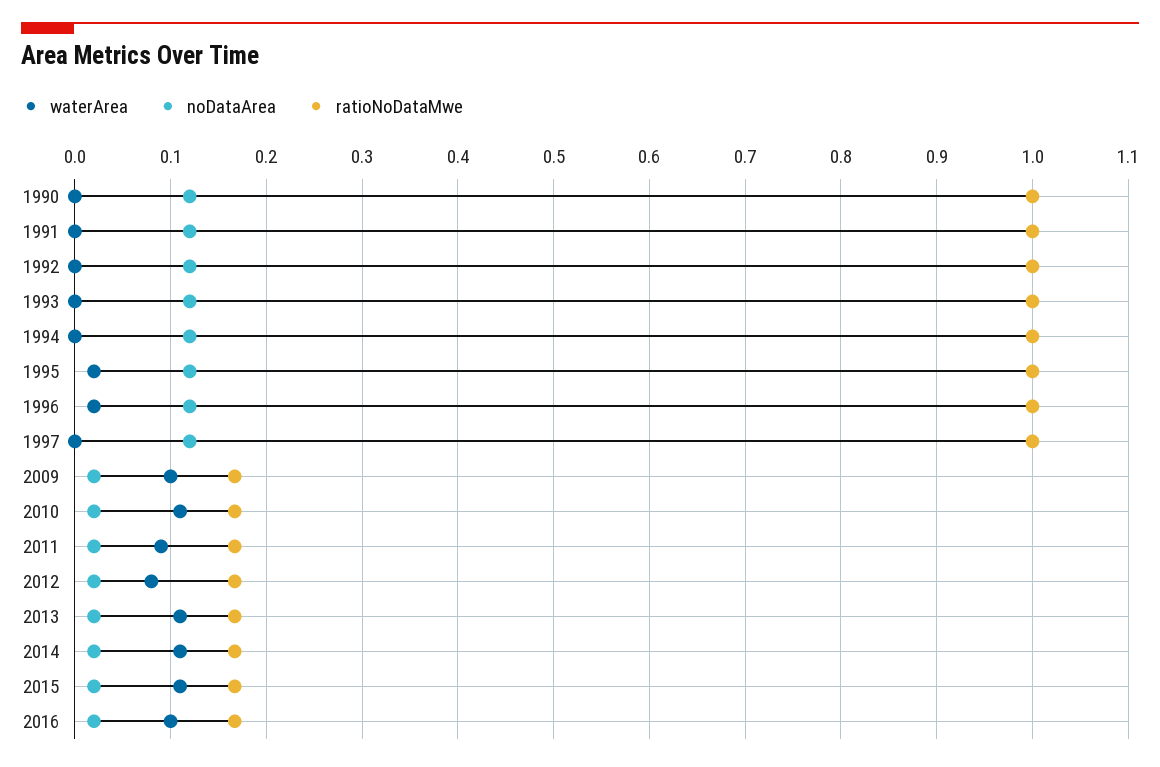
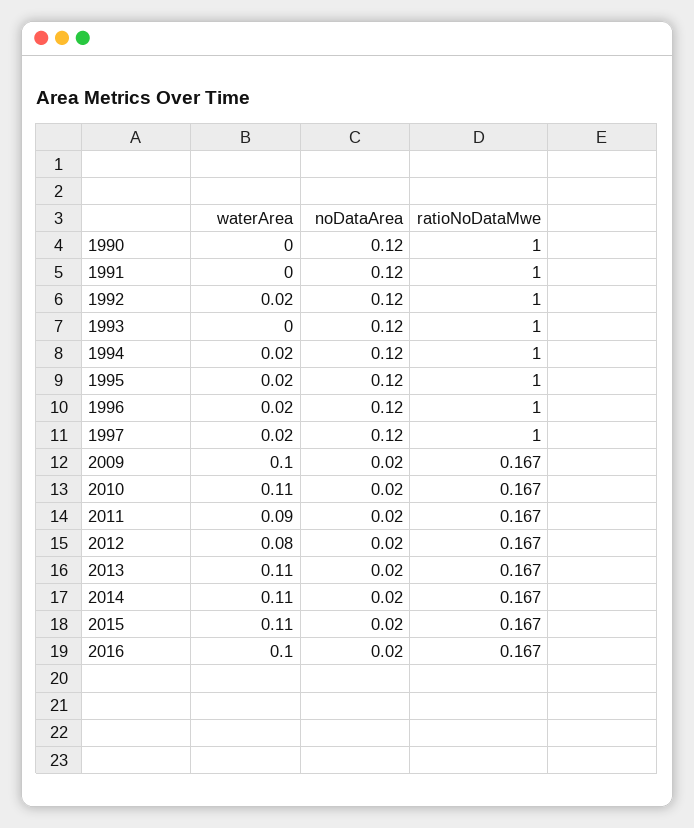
  {
    "waterArea": {
      "1990": 0,
      "1991": 0,
-     "1992": 0,
+     "1992": 0.02,
      "1993": 0,
-     "1994": 0,
+     "1994": 0.02,
      "1995": 0.02,
      "1996": 0.02,
-     "1997": 0,
+     "1997": 0.02,
      "2009": 0.1,
      "2010": 0.11,
      "2011": 0.09,
      "2012": 0.08,
      "2013": 0.11,
      "2014": 0.11,
      "2015": 0.11,
      "2016": 0.1
    },
    "noDataArea": {
      "1990": 0.12,
      "1991": 0.12,
      "1992": 0.12,
      "1993": 0.12,
      "1994": 0.12,
      "1995": 0.12,
      "1996": 0.12,
      "1997": 0.12,
      "2009": 0.02,
      "2010": 0.02,
      "2011": 0.02,
      "2012": 0.02,
      "2013": 0.02,
      "2014": 0.02,
      "2015": 0.02,
      "2016": 0.02
    },
    "ratioNoDataMwe": {
      "1990": 1,
      "1991": 1,
      "1992": 1,
      "1993": 1,
      "1994": 1,
      "1995": 1,
      "1996": 1,
      "1997": 1,
      "2009": 0.167,
      "2010": 0.167,
      "2011": 0.167,
      "2012": 0.167,
      "2013": 0.167,
      "2014": 0.167,
      "2015": 0.167,
      "2016": 0.167
    }
  }

